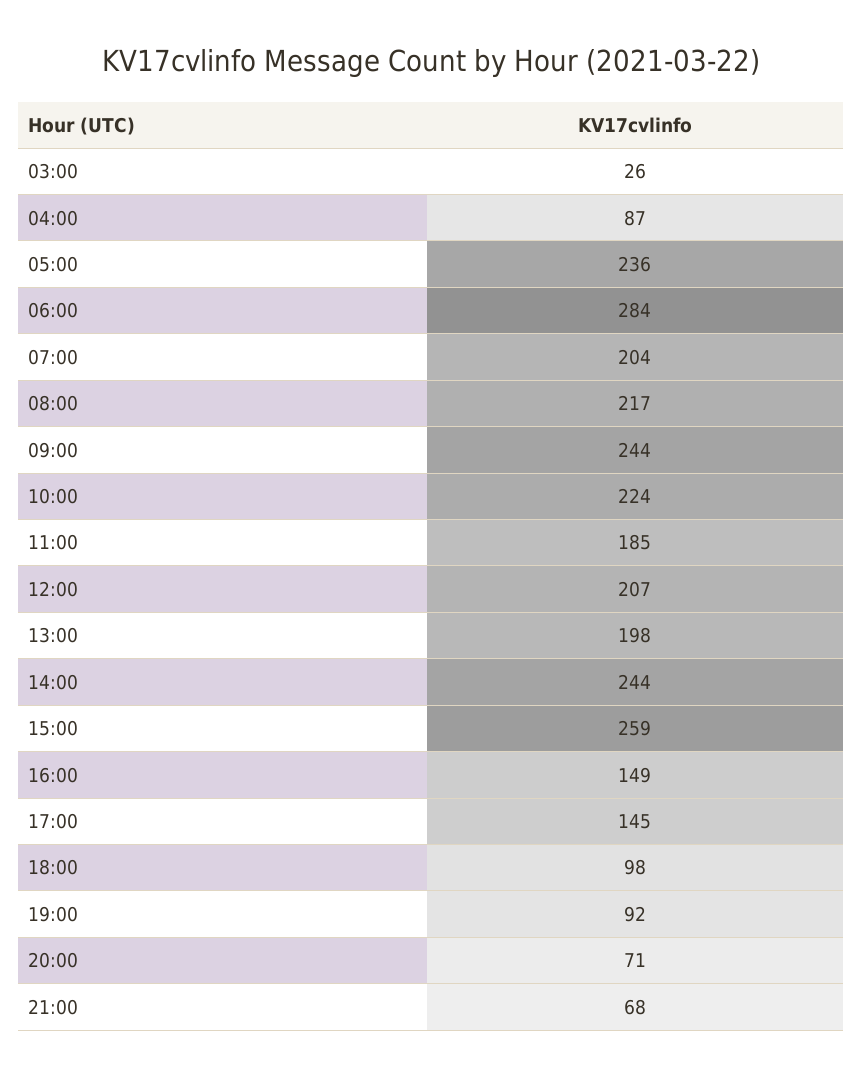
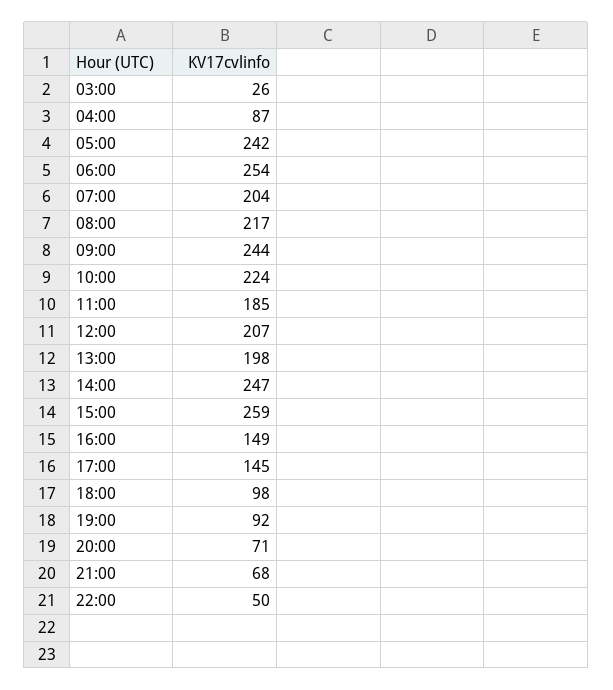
  {
    "03:00": 26,
    "04:00": 87,
-   "05:00": 236,
+   "05:00": 242,
-   "06:00": 284,
+   "06:00": 254,
    "07:00": 204,
    "08:00": 217,
    "09:00": 244,
    "10:00": 224,
    "11:00": 185,
    "12:00": 207,
    "13:00": 198,
-   "14:00": 244,
+   "14:00": 247,
    "15:00": 259,
    "16:00": 149,
    "17:00": 145,
    "18:00": 98,
    "19:00": 92,
    "20:00": 71,
-   "21:00": 68
+   "21:00": 68,
+   "22:00": 50
  }

